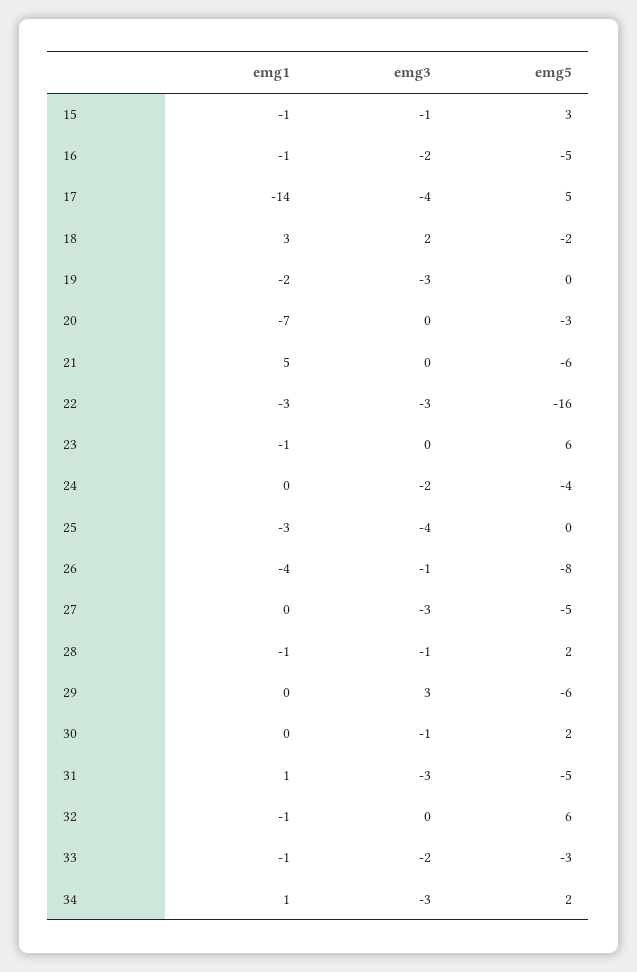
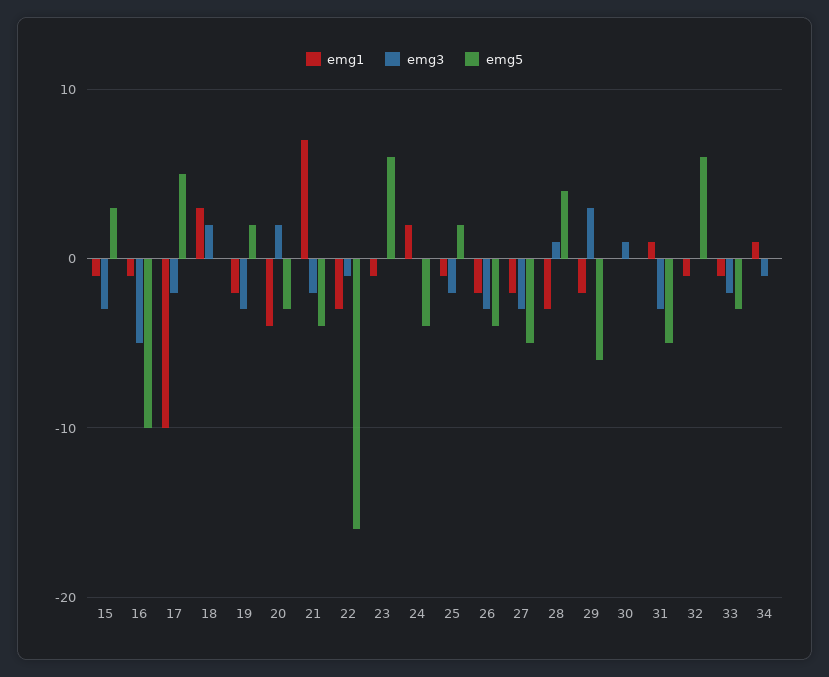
  {
    "emg1": {
      "15": -1,
      "16": -1,
-     "17": -14,
+     "17": -10,
      "18": 3,
      "19": -2,
-     "20": -7,
+     "20": -4,
-     "21": 5,
+     "21": 7,
      "22": -3,
      "23": -1,
-     "24": 0,
+     "24": 2,
-     "25": -3,
+     "25": -1,
-     "26": -4,
+     "26": -2,
-     "27": 0,
+     "27": -2,
-     "28": -1,
+     "28": -3,
-     "29": 0,
+     "29": -2,
      "30": 0,
      "31": 1,
      "32": -1,
      "33": -1,
      "34": 1
    },
    "emg3": {
-     "15": -1,
+     "15": -3,
-     "16": -2,
+     "16": -5,
-     "17": -4,
+     "17": -2,
      "18": 2,
      "19": -3,
-     "20": 0,
+     "20": 2,
-     "21": 0,
+     "21": -2,
-     "22": -3,
+     "22": -1,
      "23": 0,
-     "24": -2,
+     "24": 0,
-     "25": -4,
+     "25": -2,
-     "26": -1,
+     "26": -3,
      "27": -3,
-     "28": -1,
+     "28": 1,
      "29": 3,
-     "30": -1,
+     "30": 1,
      "31": -3,
      "32": 0,
      "33": -2,
-     "34": -3
+     "34": -1
    },
    "emg5": {
      "15": 3,
-     "16": -5,
+     "16": -10,
      "17": 5,
-     "18": -2,
+     "18": 0,
-     "19": 0,
+     "19": 2,
      "20": -3,
-     "21": -6,
+     "21": -4,
      "22": -16,
      "23": 6,
      "24": -4,
-     "25": 0,
+     "25": 2,
-     "26": -8,
+     "26": -4,
      "27": -5,
-     "28": 2,
+     "28": 4,
      "29": -6,
-     "30": 2,
+     "30": 0,
      "31": -5,
      "32": 6,
      "33": -3,
-     "34": 2
+     "34": 0
    }
  }

